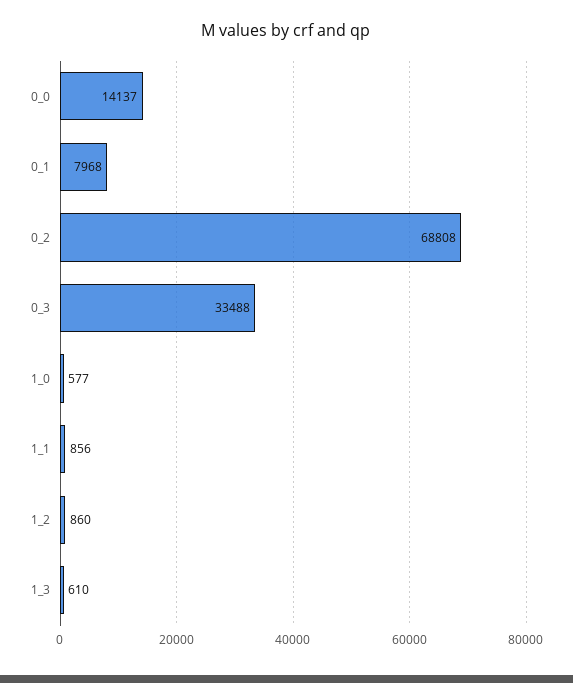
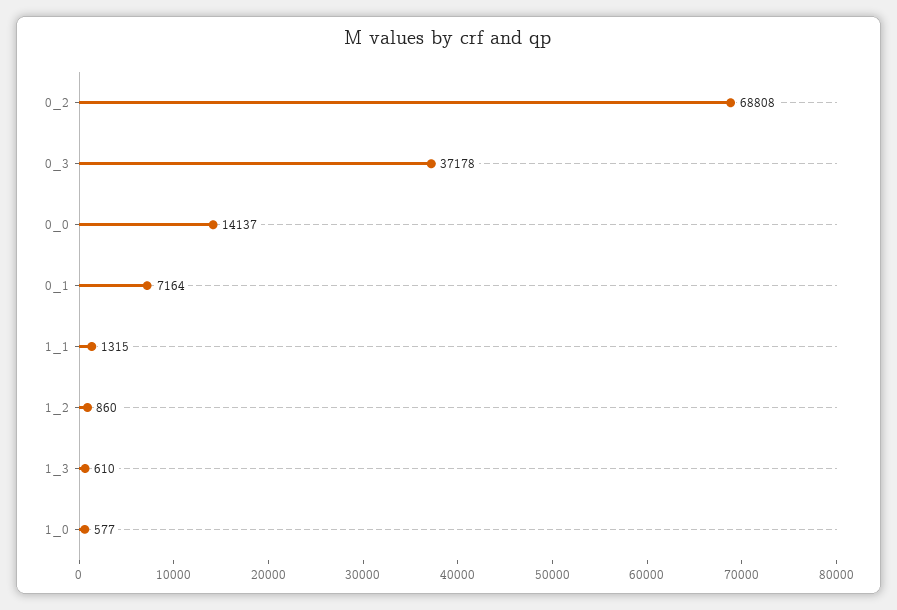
  {
    "0_0": 14137,
-   "0_1": 7968,
+   "0_1": 7164,
    "0_2": 68808,
-   "0_3": 33488,
+   "0_3": 37178,
    "1_0": 577,
-   "1_1": 856,
+   "1_1": 1315,
    "1_2": 860,
    "1_3": 610
  }

